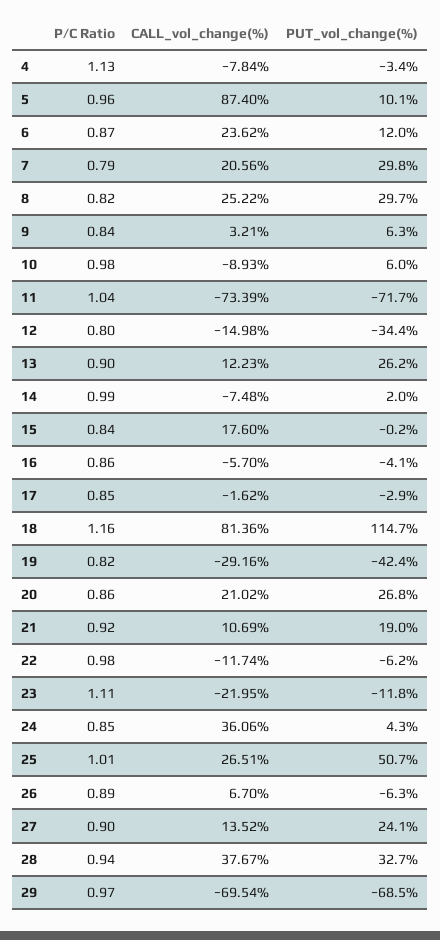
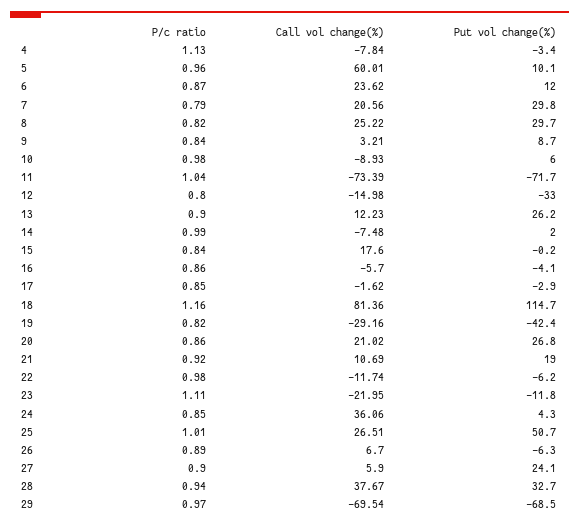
  {
    "P/C Ratio": {
      "4": 1.13,
      "5": 0.96,
      "6": 0.87,
      "7": 0.79,
      "8": 0.82,
      "9": 0.84,
      "10": 0.98,
      "11": 1.04,
      "12": 0.8,
      "13": 0.9,
      "14": 0.99,
      "15": 0.84,
      "16": 0.86,
      "17": 0.85,
      "18": 1.16,
      "19": 0.82,
      "20": 0.86,
      "21": 0.92,
      "22": 0.98,
      "23": 1.11,
      "24": 0.85,
      "25": 1.01,
      "26": 0.89,
      "27": 0.9,
      "28": 0.94,
      "29": 0.97
    },
    "CALL_vol_change(%)": {
      "4": -7.84,
-     "5": 87.4,
+     "5": 60.01,
      "6": 23.62,
      "7": 20.56,
      "8": 25.22,
      "9": 3.21,
      "10": -8.93,
      "11": -73.39,
      "12": -14.98,
      "13": 12.23,
      "14": -7.48,
      "15": 17.6,
      "16": -5.7,
      "17": -1.62,
      "18": 81.36,
      "19": -29.16,
      "20": 21.02,
      "21": 10.69,
      "22": -11.74,
      "23": -21.95,
      "24": 36.06,
      "25": 26.51,
      "26": 6.7,
-     "27": 13.52,
+     "27": 5.9,
      "28": 37.67,
      "29": -69.54
    },
    "PUT_vol_change(%)": {
      "4": -3.4,
      "5": 10.1,
      "6": 12,
      "7": 29.8,
      "8": 29.7,
-     "9": 6.3,
+     "9": 8.7,
      "10": 6,
      "11": -71.7,
-     "12": -34.4,
+     "12": -33,
      "13": 26.2,
      "14": 2,
      "15": -0.2,
      "16": -4.1,
      "17": -2.9,
      "18": 114.7,
      "19": -42.4,
      "20": 26.8,
      "21": 19,
      "22": -6.2,
      "23": -11.8,
      "24": 4.3,
      "25": 50.7,
      "26": -6.3,
      "27": 24.1,
      "28": 32.7,
      "29": -68.5
    }
  }

